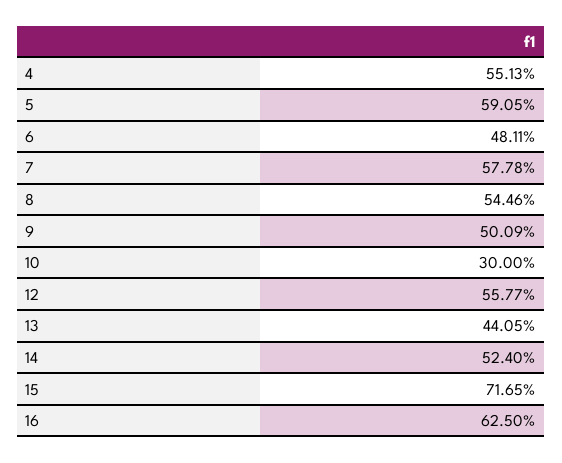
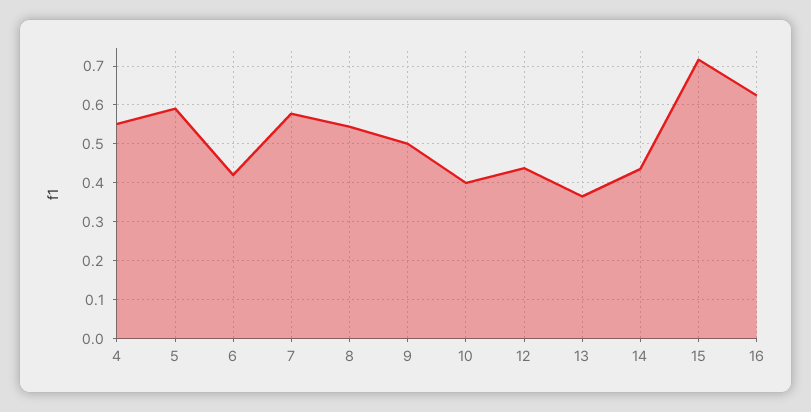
  {
    "4": 0.5513,
    "5": 0.5905,
-   "6": 0.4811,
+   "6": 0.42,
    "7": 0.5778,
    "8": 0.5446,
    "9": 0.5009,
-   "10": 0.3,
+   "10": 0.4,
-   "12": 0.5577,
+   "12": 0.44,
-   "13": 0.4405,
+   "13": 0.36,
-   "14": 0.524,
+   "14": 0.44,
    "15": 0.7165,
    "16": 0.625
  }

